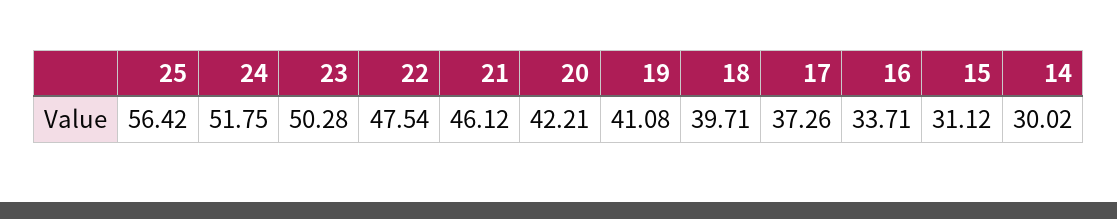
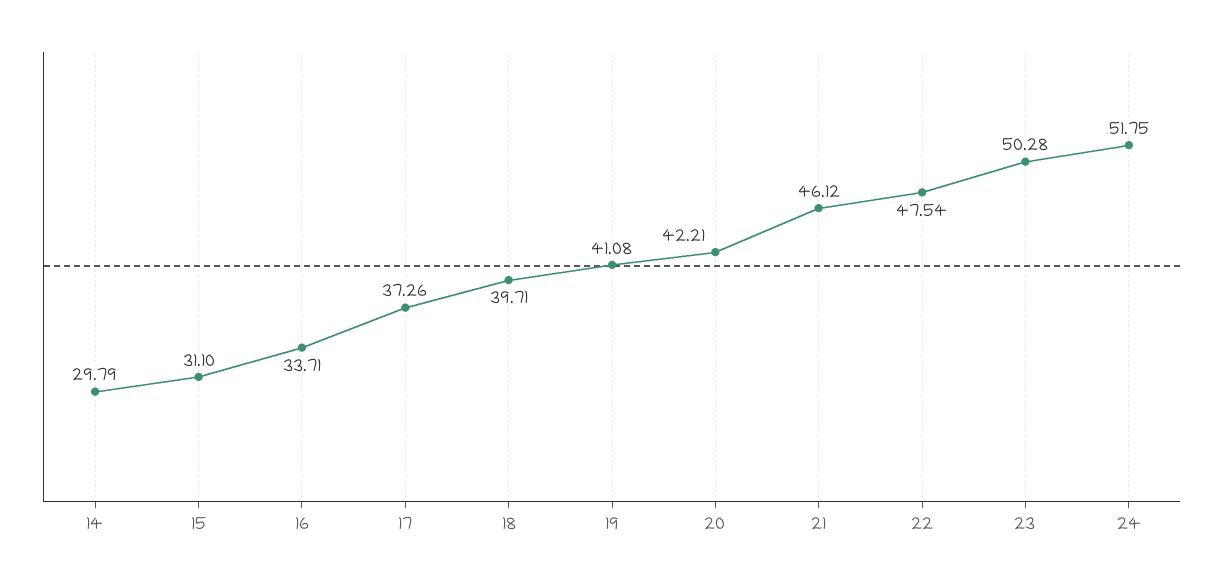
  {
-   "25": 56.42,
    "24": 51.75,
    "23": 50.28,
    "22": 47.54,
    "21": 46.12,
    "20": 42.21,
    "19": 41.08,
    "18": 39.71,
    "17": 37.26,
    "16": 33.71,
-   "15": 31.12,
+   "15": 31.1,
-   "14": 30.02
+   "14": 29.79
  }

